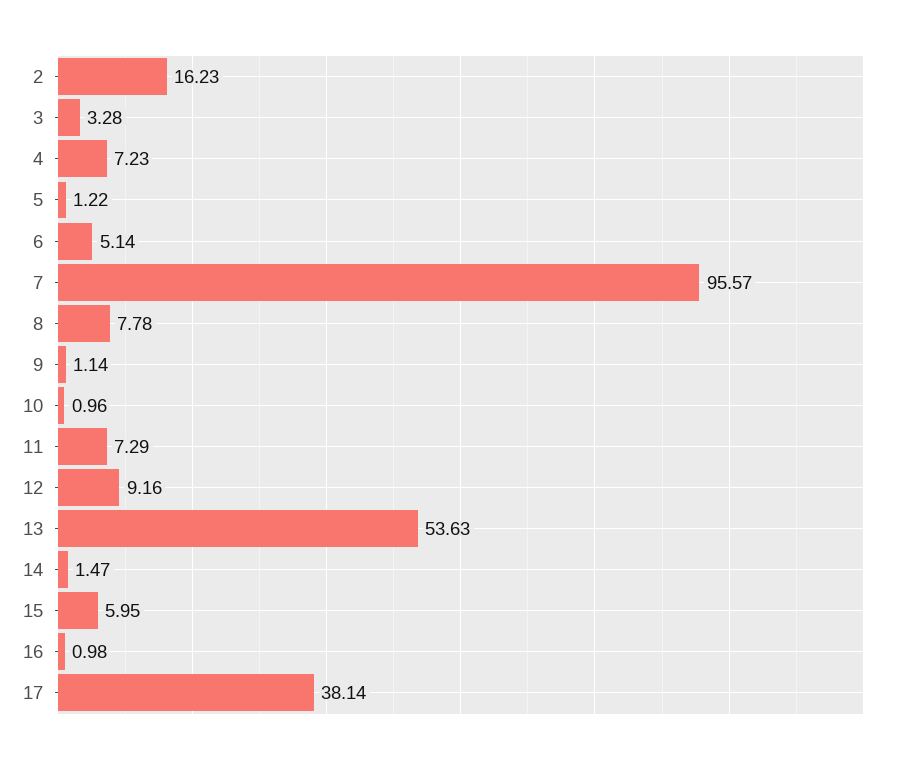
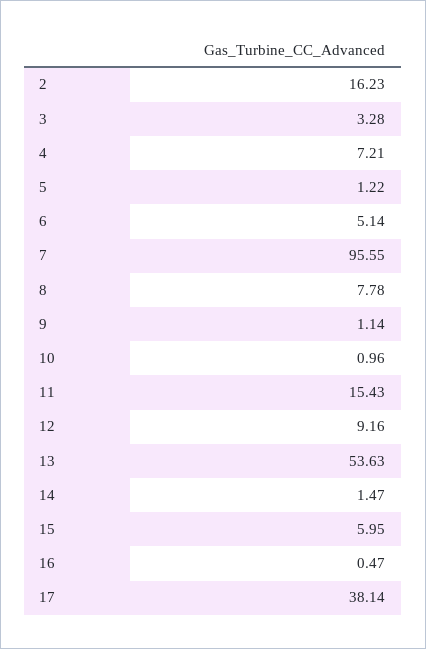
  {
    "2": 16.23,
    "3": 3.28,
-   "4": 7.23,
+   "4": 7.21,
    "5": 1.22,
    "6": 5.14,
-   "7": 95.57,
+   "7": 95.55,
    "8": 7.78,
    "9": 1.14,
    "10": 0.96,
-   "11": 7.29,
+   "11": 15.43,
    "12": 9.16,
    "13": 53.63,
    "14": 1.47,
    "15": 5.95,
-   "16": 0.98,
+   "16": 0.47,
    "17": 38.14
  }

